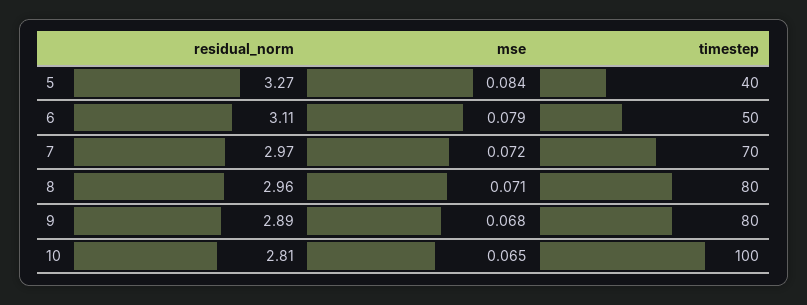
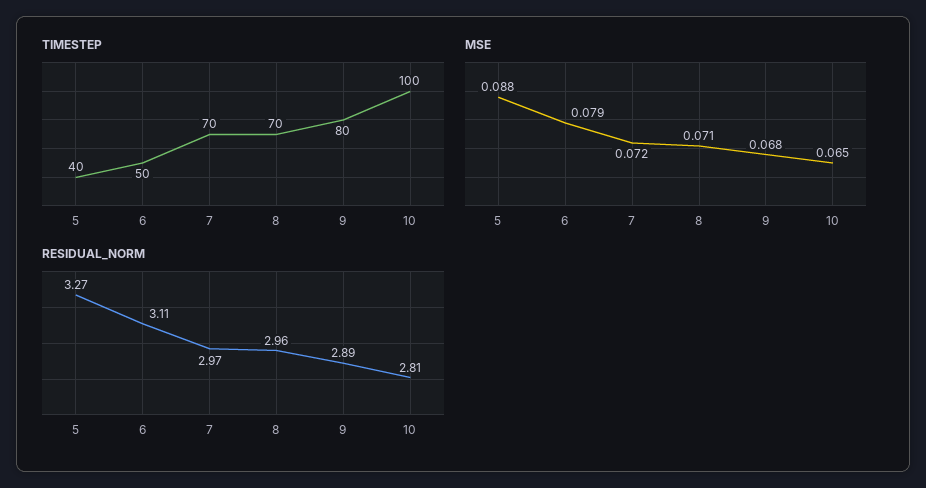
  {
    "residual_norm": {
      "5": 3.27,
      "6": 3.11,
      "7": 2.97,
      "8": 2.96,
      "9": 2.89,
      "10": 2.81
    },
    "mse": {
-     "5": 0.084,
+     "5": 0.088,
      "6": 0.079,
      "7": 0.072,
      "8": 0.071,
      "9": 0.068,
      "10": 0.065
    },
    "timestep": {
      "5": 40,
      "6": 50,
      "7": 70,
-     "8": 80,
+     "8": 70,
      "9": 80,
      "10": 100
    }
  }

